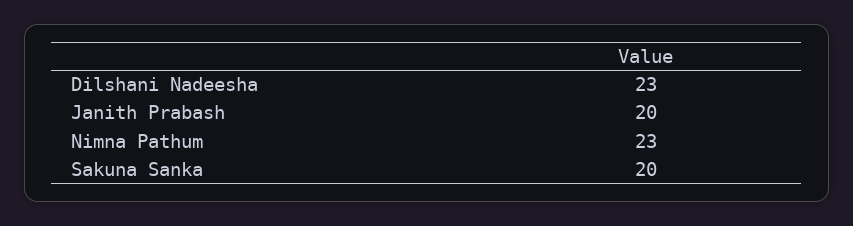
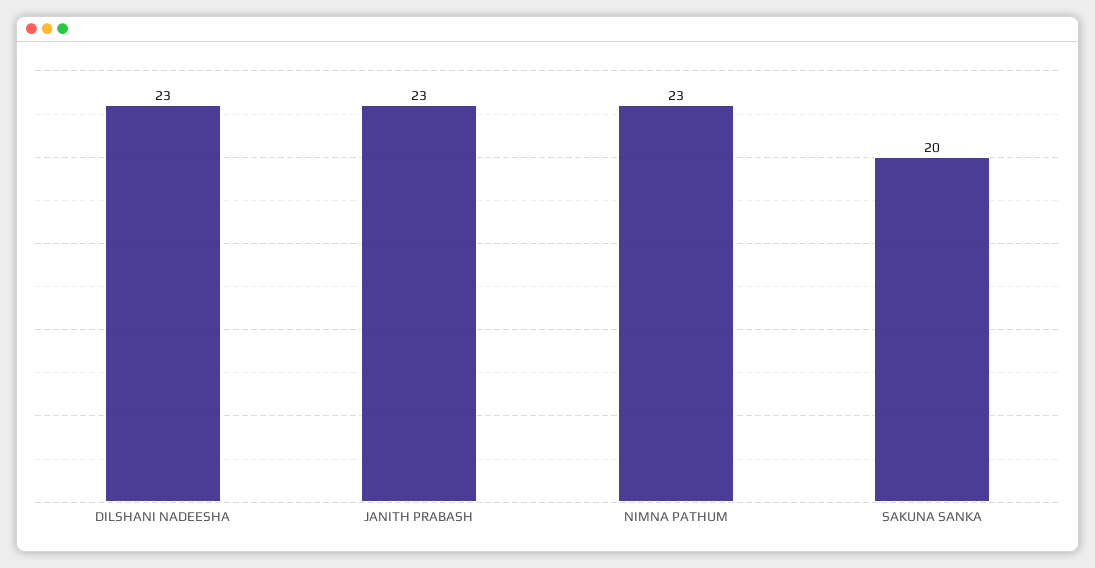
  {
    "Dilshani Nadeesha": 23,
-   "Janith Prabash": 20,
+   "Janith Prabash": 23,
    "Nimna Pathum": 23,
    "Sakuna Sanka": 20
  }

